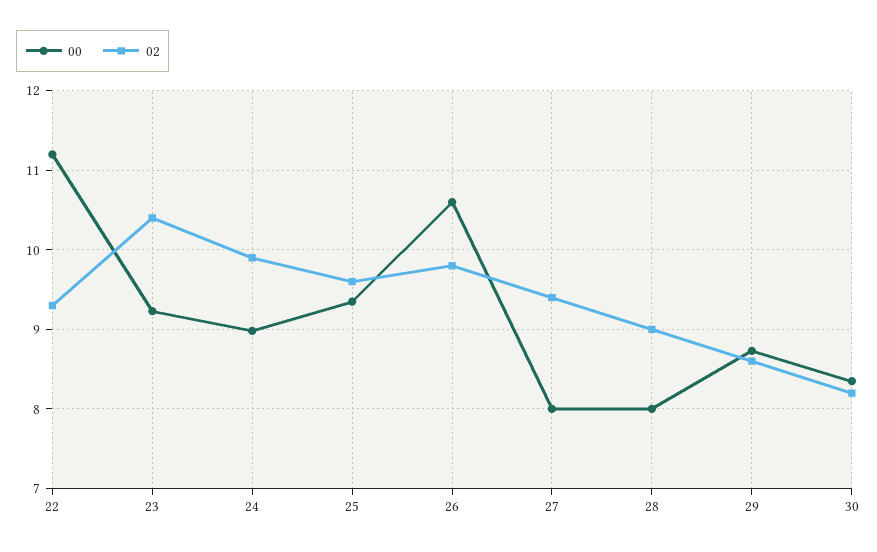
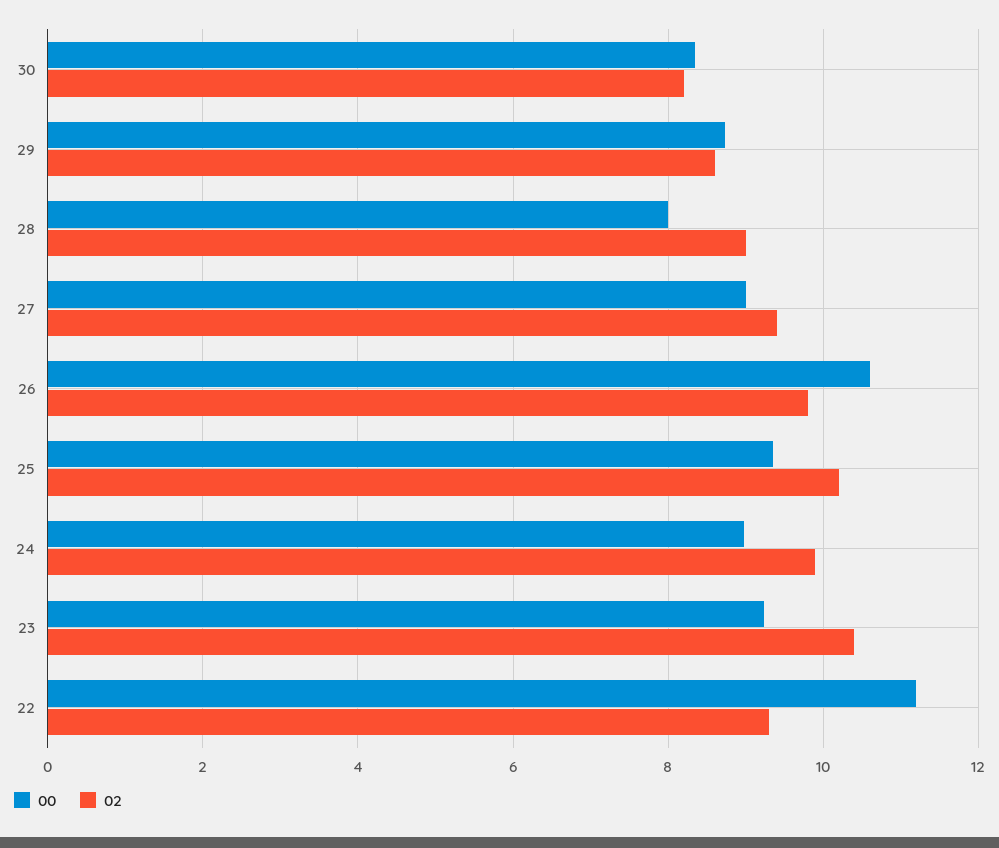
  {
    "00": {
      "22": 11.2,
      "23": 9.2,
      "24": 9,
      "25": 9.4,
      "26": 10.6,
-     "27": 8,
+     "27": 9,
      "28": 8,
      "29": 8.7,
      "30": 8.4
    },
    "02": {
      "22": 9.3,
      "23": 10.4,
      "24": 9.9,
-     "25": 9.6,
+     "25": 10.2,
      "26": 9.8,
      "27": 9.4,
      "28": 9,
      "29": 8.6,
      "30": 8.2
    }
  }

